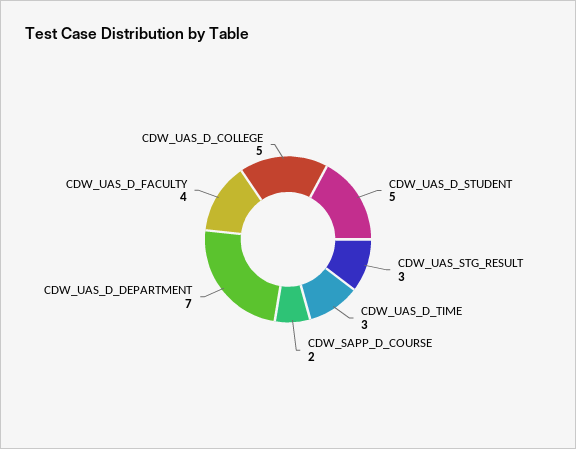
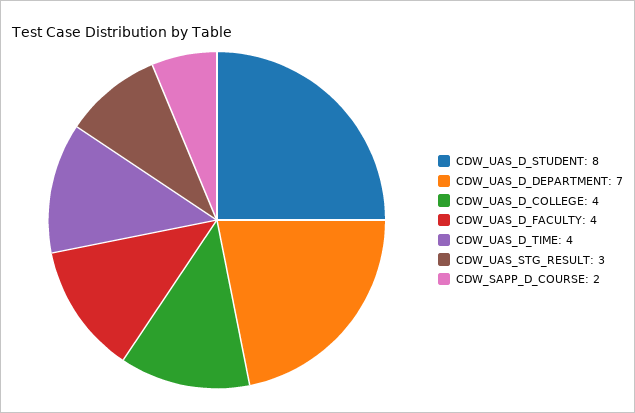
  {
-   "CDW_UAS_D_STUDENT": 5,
+   "CDW_UAS_D_STUDENT": 8,
    "CDW_UAS_STG_RESULT": 3,
-   "CDW_UAS_D_TIME": 3,
+   "CDW_UAS_D_TIME": 4,
    "CDW_SAPP_D_COURSE": 2,
    "CDW_UAS_D_DEPARTMENT": 7,
    "CDW_UAS_D_FACULTY": 4,
-   "CDW_UAS_D_COLLEGE": 5
+   "CDW_UAS_D_COLLEGE": 4
  }

